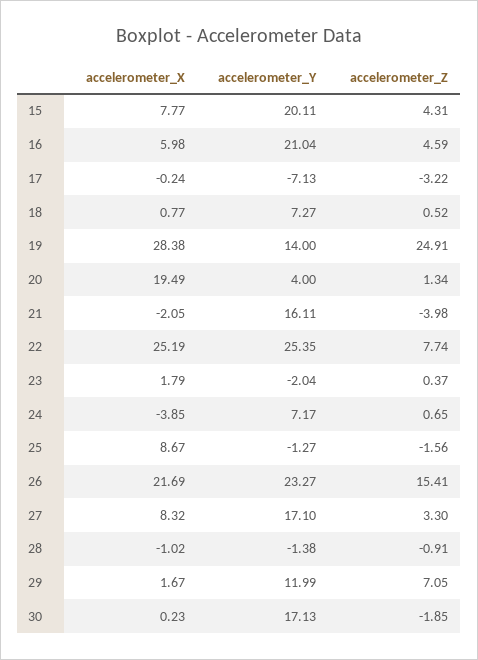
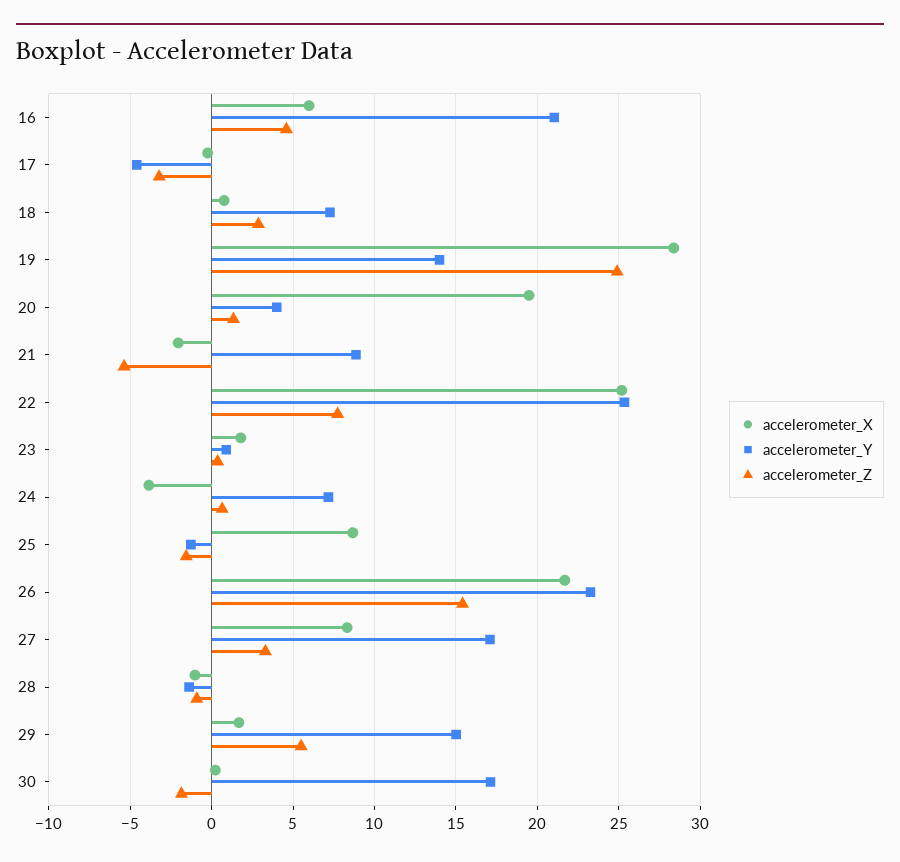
  {
    "accelerometer_X": {
-     "15": 7.77,
      "16": 5.98,
      "17": -0.24,
      "18": 0.77,
      "19": 28.38,
      "20": 19.49,
      "21": -2.05,
      "22": 25.19,
      "23": 1.79,
      "24": -3.85,
      "25": 8.67,
      "26": 21.69,
      "27": 8.32,
      "28": -1.02,
      "29": 1.67,
      "30": 0.23
    },
    "accelerometer_Y": {
-     "15": 20.11,
      "16": 21.04,
-     "17": -7.13,
+     "17": -4.5,
      "18": 7.27,
      "19": 14,
      "20": 4,
-     "21": 16.11,
+     "21": 9,
      "22": 25.35,
-     "23": -2.04,
+     "23": 1,
      "24": 7.17,
      "25": -1.27,
      "26": 23.27,
      "27": 17.1,
      "28": -1.38,
-     "29": 11.99,
+     "29": 15,
      "30": 17.13
    },
    "accelerometer_Z": {
-     "15": 4.31,
      "16": 4.59,
      "17": -3.22,
-     "18": 0.52,
+     "18": 3,
      "19": 24.91,
      "20": 1.34,
-     "21": -3.98,
+     "21": -5.5,
      "22": 7.74,
      "23": 0.37,
      "24": 0.65,
      "25": -1.56,
      "26": 15.41,
      "27": 3.3,
      "28": -0.91,
-     "29": 7.05,
+     "29": 5.5,
      "30": -1.85
    }
  }

